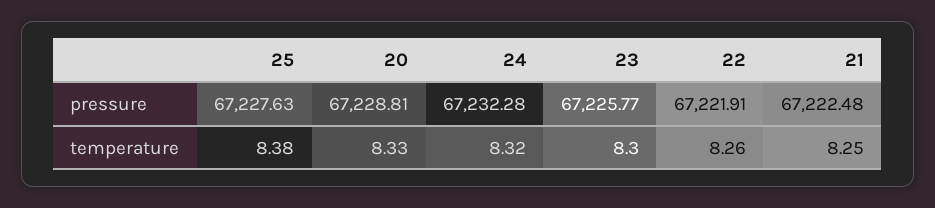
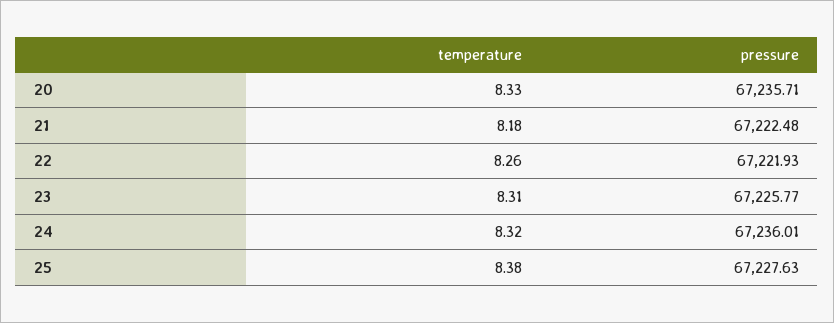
  {
    "25": {
      "pressure": 67227.63,
      "temperature": 8.38
    },
    "20": {
-     "pressure": 67228.81,
+     "pressure": 67235.71,
      "temperature": 8.33
    },
    "24": {
-     "pressure": 67232.28,
+     "pressure": 67236.01,
      "temperature": 8.32
    },
    "23": {
      "pressure": 67225.77,
-     "temperature": 8.3
+     "temperature": 8.31
    },
    "22": {
-     "pressure": 67221.91,
+     "pressure": 67221.93,
      "temperature": 8.26
    },
    "21": {
      "pressure": 67222.48,
-     "temperature": 8.25
+     "temperature": 8.18
    }
  }

